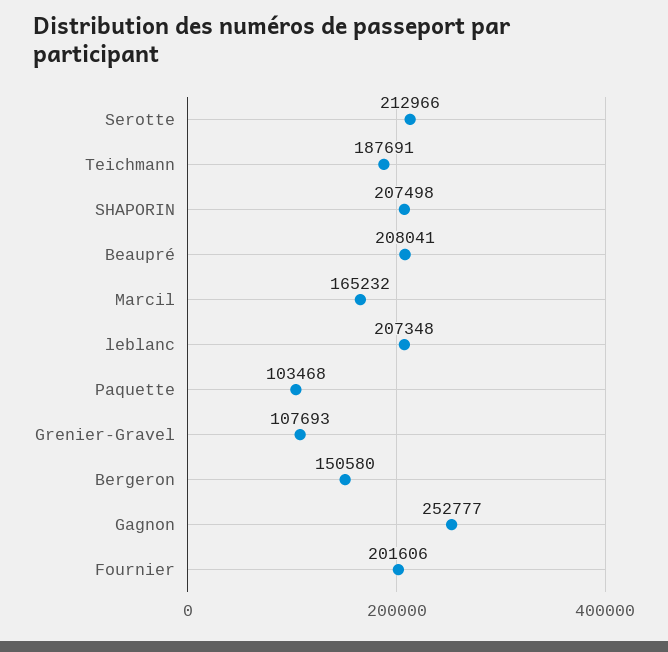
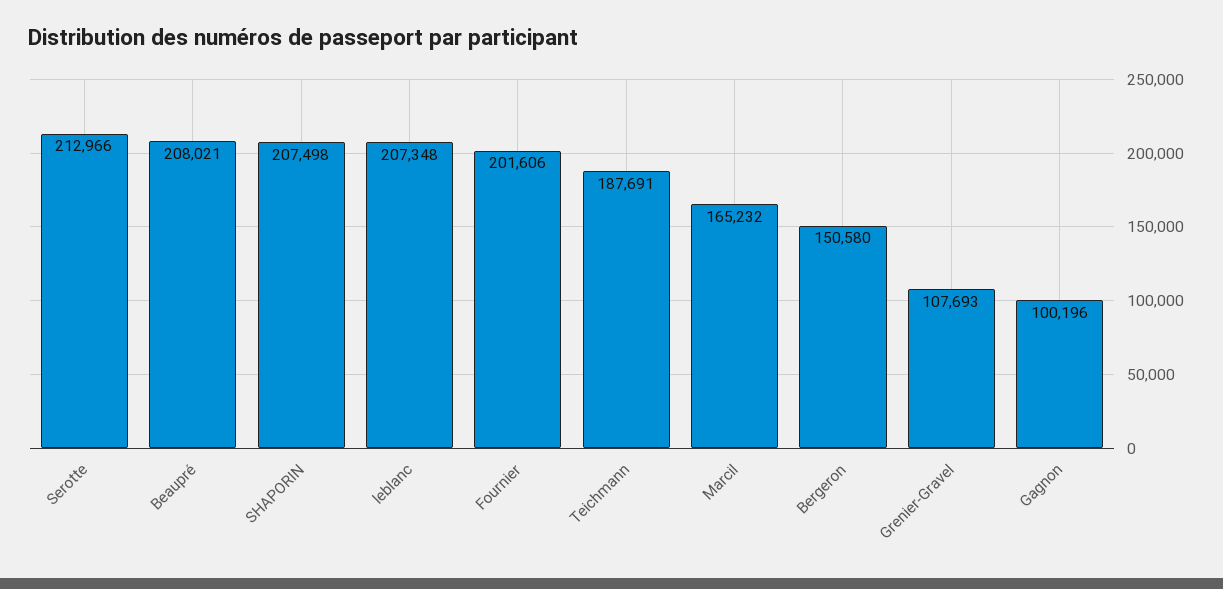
  {
    "Serotte": 212966,
    "Teichmann": 187691,
    "SHAPORIN": 207498,
-   "Beaupré": 208041,
+   "Beaupré": 208021,
    "Marcil": 165232,
    "leblanc": 207348,
-   "Paquette": 103468,
    "Grenier-Gravel": 107693,
    "Bergeron": 150580,
-   "Gagnon": 252777,
+   "Gagnon": 100196,
    "Fournier": 201606
  }

